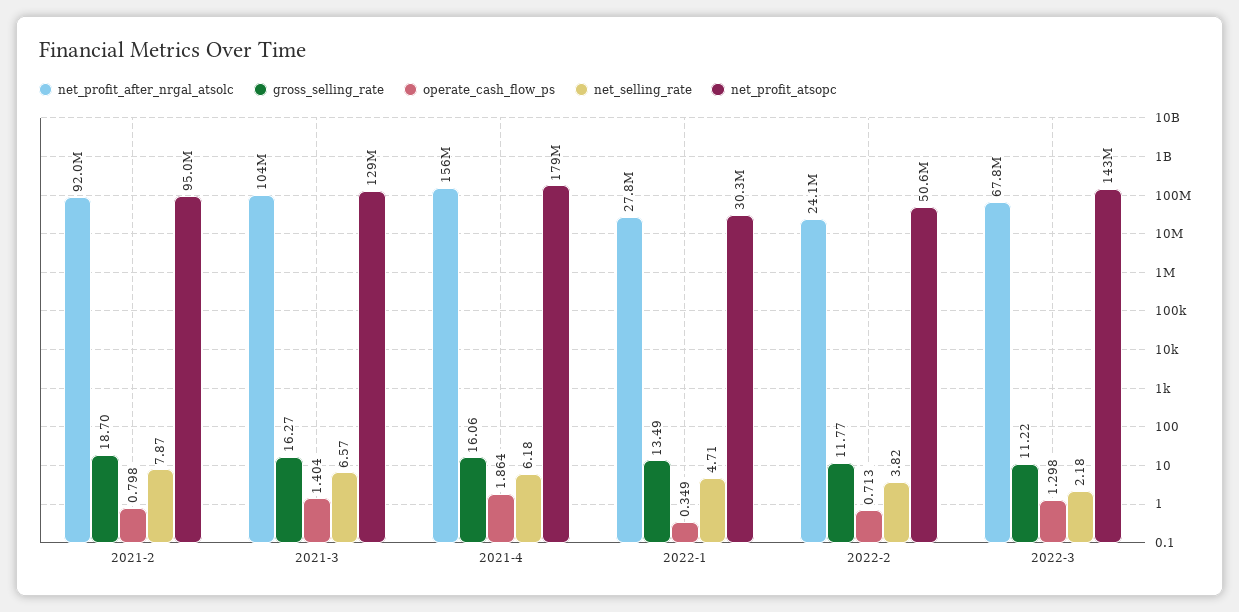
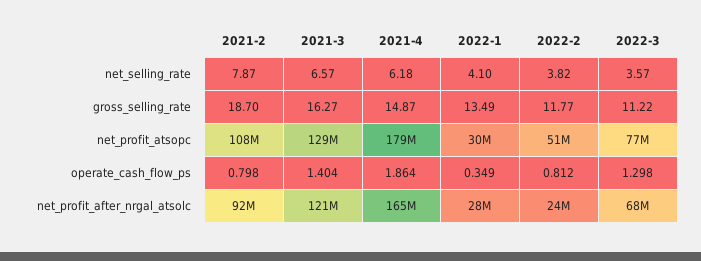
  {
    "net_profit_after_nrgal_atsolc": {
      "2021-2": 92000000,
-     "2021-3": 104000000,
+     "2021-3": 121000000,
-     "2021-4": 156000000,
+     "2021-4": 165000000,
      "2022-1": 27800000,
      "2022-2": 24100000,
      "2022-3": 67800000
    },
    "gross_selling_rate": {
      "2021-2": 18.7,
      "2021-3": 16.27,
-     "2021-4": 16.06,
+     "2021-4": 14.87,
      "2022-1": 13.49,
      "2022-2": 11.77,
      "2022-3": 11.22
    },
    "operate_cash_flow_ps": {
      "2021-2": 0.798,
      "2021-3": 1.404,
      "2021-4": 1.864,
      "2022-1": 0.349,
-     "2022-2": 0.713,
+     "2022-2": 0.812,
      "2022-3": 1.298
    },
    "net_selling_rate": {
      "2021-2": 7.87,
      "2021-3": 6.57,
      "2021-4": 6.18,
-     "2022-1": 4.71,
+     "2022-1": 4.1,
      "2022-2": 3.82,
-     "2022-3": 2.18
+     "2022-3": 3.57
    },
    "net_profit_atsopc": {
-     "2021-2": 95000000,
+     "2021-2": 108000000,
      "2021-3": 129000000,
      "2021-4": 179000000,
      "2022-1": 30300000,
      "2022-2": 50600000,
-     "2022-3": 143000000
+     "2022-3": 77000000
    }
  }

